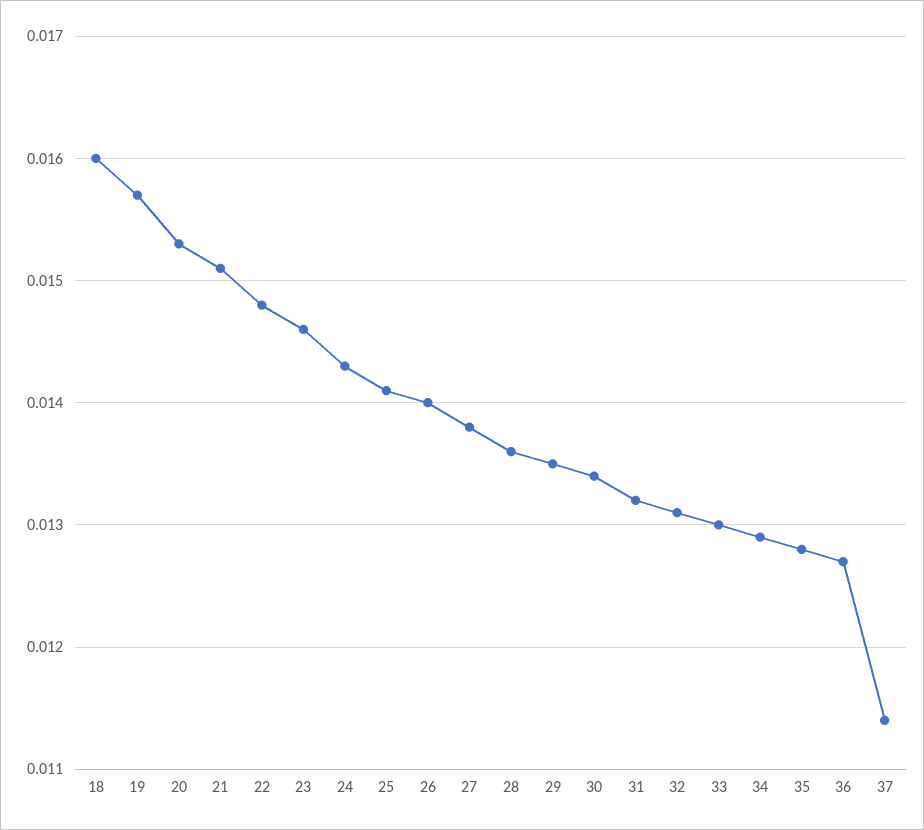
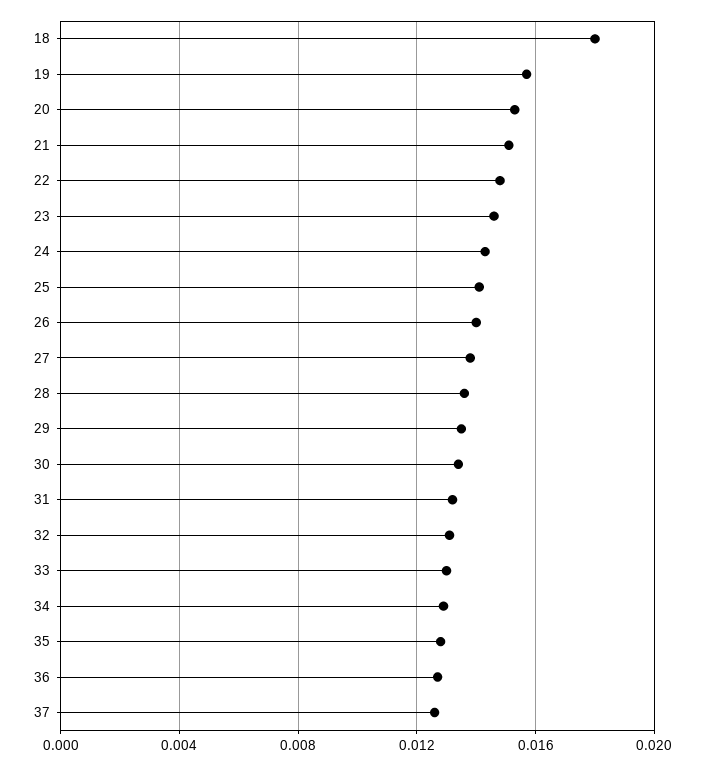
  {
-   "18": 0.016,
+   "18": 0.018,
    "19": 0.0157,
    "20": 0.0153,
    "21": 0.0151,
    "22": 0.0148,
    "23": 0.0146,
    "24": 0.0143,
    "25": 0.0141,
    "26": 0.014,
    "27": 0.0138,
    "28": 0.0136,
    "29": 0.0135,
    "30": 0.0134,
    "31": 0.0132,
    "32": 0.0131,
    "33": 0.013,
    "34": 0.0129,
    "35": 0.0128,
    "36": 0.0127,
-   "37": 0.0114
+   "37": 0.0125
  }

